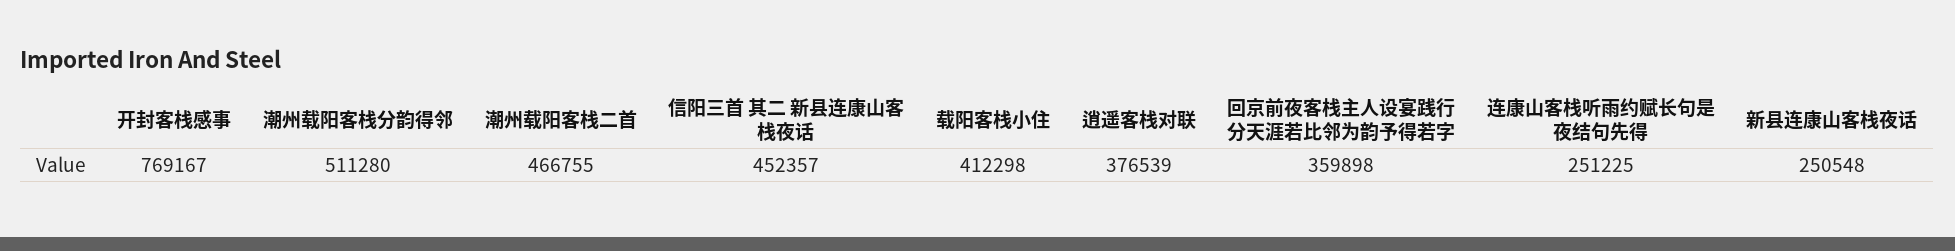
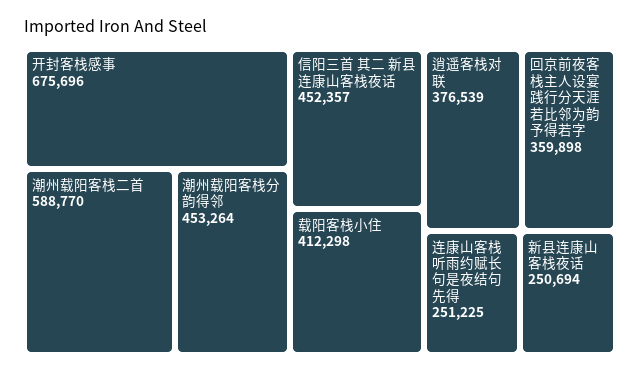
  {
-   "开封客栈感事": 769167,
+   "开封客栈感事": 675696,
-   "潮州载阳客栈分韵得邻": 511280,
+   "潮州载阳客栈分韵得邻": 453264,
-   "潮州载阳客栈二首": 466755,
+   "潮州载阳客栈二首": 588770,
    "信阳三首 其二 新县连康山客栈夜话": 452357,
    "载阳客栈小住": 412298,
    "逍遥客栈对联": 376539,
    "回京前夜客栈主人设宴践行分天涯若比邻为韵予得若字": 359898,
    "连康山客栈听雨约赋长句是夜结句先得": 251225,
-   "新县连康山客栈夜话": 250548
+   "新县连康山客栈夜话": 250694
  }

